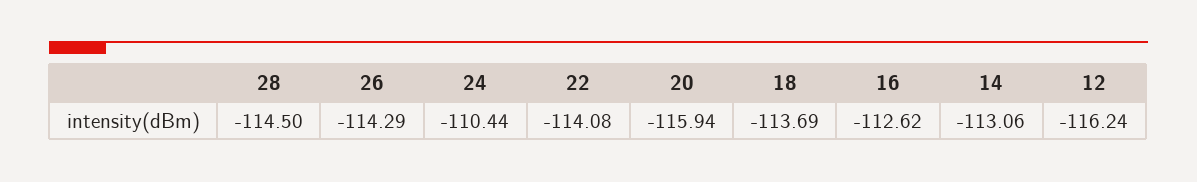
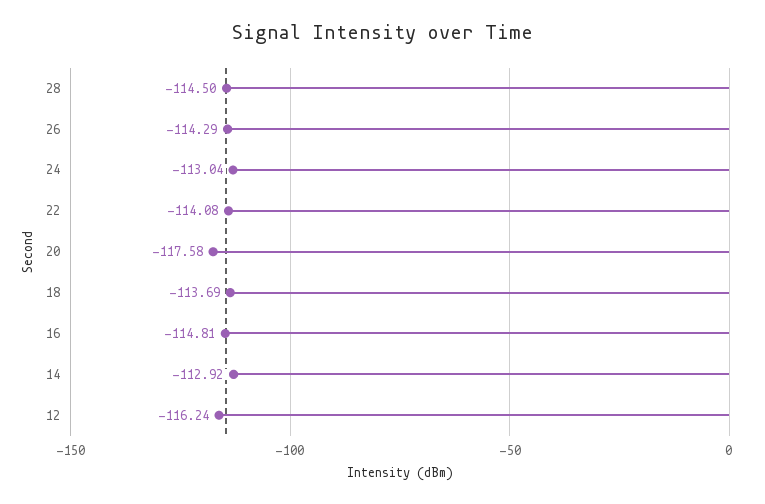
  {
    "28": -114.5,
    "26": -114.29,
-   "24": -110.44,
+   "24": -113.04,
    "22": -114.08,
-   "20": -115.94,
+   "20": -117.58,
    "18": -113.69,
-   "16": -112.62,
+   "16": -114.81,
-   "14": -113.06,
+   "14": -112.92,
    "12": -116.24
  }

